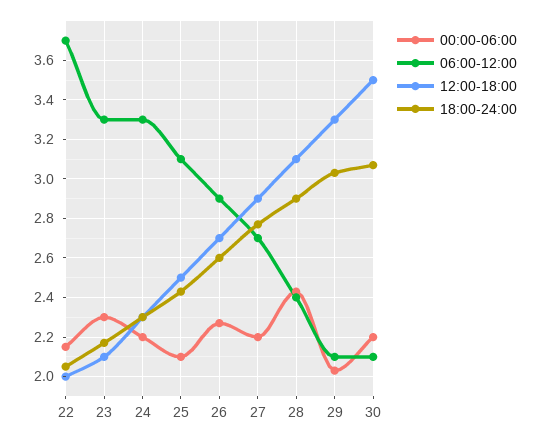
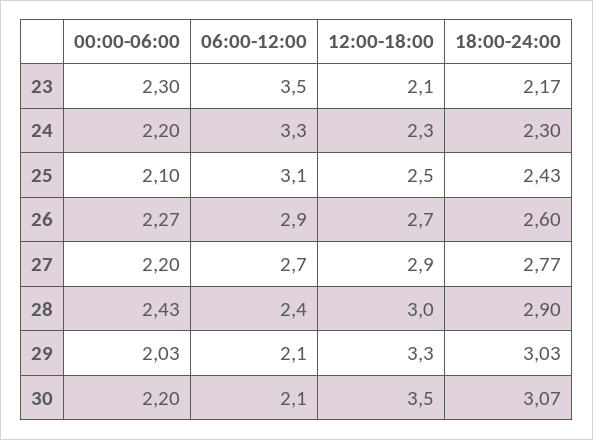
  {
    "00:00-06:00": {
-     "22": 2.15,
      "23": 2.3,
      "24": 2.2,
      "25": 2.1,
      "26": 2.27,
      "27": 2.2,
      "28": 2.43,
      "29": 2.03,
      "30": 2.2
    },
    "06:00-12:00": {
-     "22": 3.7,
-     "23": 3.3,
+     "23": 3.5,
      "24": 3.3,
      "25": 3.1,
      "26": 2.9,
      "27": 2.7,
      "28": 2.4,
      "29": 2.1,
      "30": 2.1
    },
    "12:00-18:00": {
-     "22": 2,
      "23": 2.1,
      "24": 2.3,
      "25": 2.5,
      "26": 2.7,
      "27": 2.9,
-     "28": 3.1,
+     "28": 3,
      "29": 3.3,
      "30": 3.5
    },
    "18:00-24:00": {
-     "22": 2.05,
      "23": 2.17,
      "24": 2.3,
      "25": 2.43,
      "26": 2.6,
      "27": 2.77,
      "28": 2.9,
      "29": 3.03,
      "30": 3.07
    }
  }

